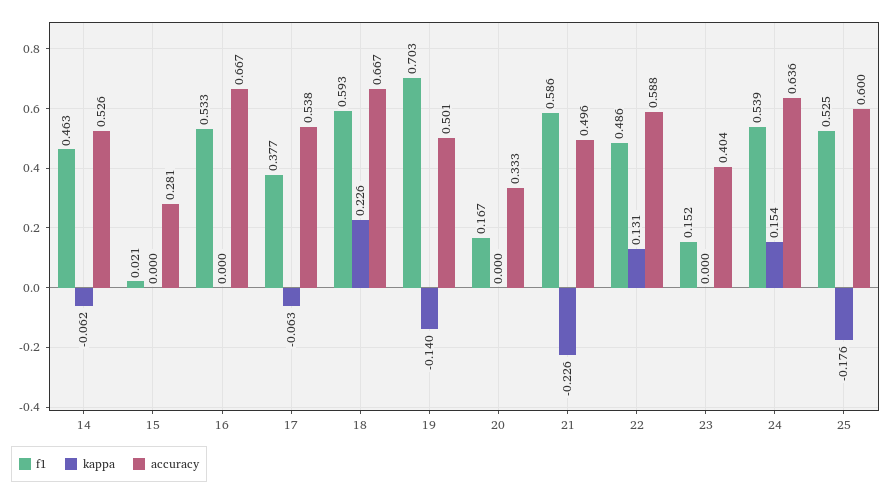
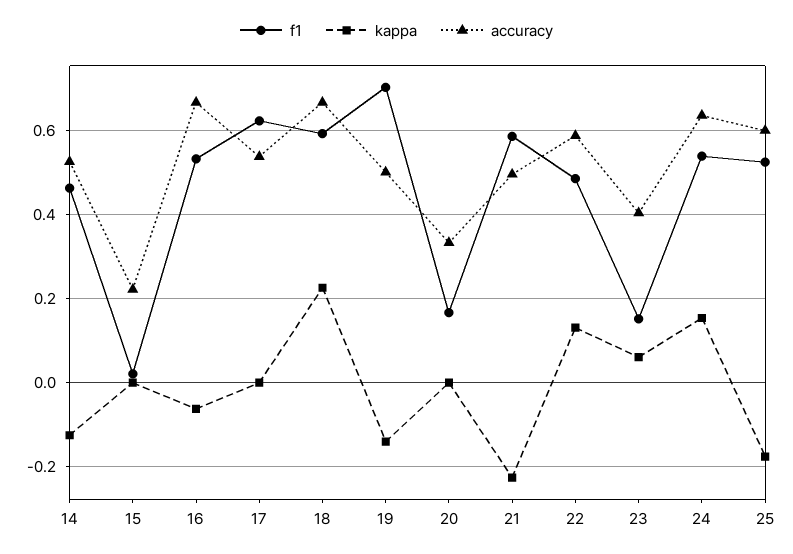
  {
    "f1": {
      "14": 0.463,
      "15": 0.021,
      "16": 0.533,
-     "17": 0.377,
+     "17": 0.62,
      "18": 0.593,
      "19": 0.703,
      "20": 0.167,
      "21": 0.586,
      "22": 0.486,
      "23": 0.152,
      "24": 0.539,
      "25": 0.525
    },
    "kappa": {
-     "14": -0.062,
+     "14": -0.12,
      "15": 0,
-     "16": 0,
+     "16": -0.06,
-     "17": -0.063,
+     "17": 0,
      "18": 0.226,
      "19": -0.14,
      "20": 0,
      "21": -0.226,
      "22": 0.131,
-     "23": 0,
+     "23": 0.06,
      "24": 0.154,
      "25": -0.176
    },
    "accuracy": {
      "14": 0.526,
-     "15": 0.281,
+     "15": 0.22,
      "16": 0.667,
      "17": 0.538,
      "18": 0.667,
      "19": 0.501,
      "20": 0.333,
      "21": 0.496,
      "22": 0.588,
      "23": 0.404,
      "24": 0.636,
      "25": 0.6
    }
  }

